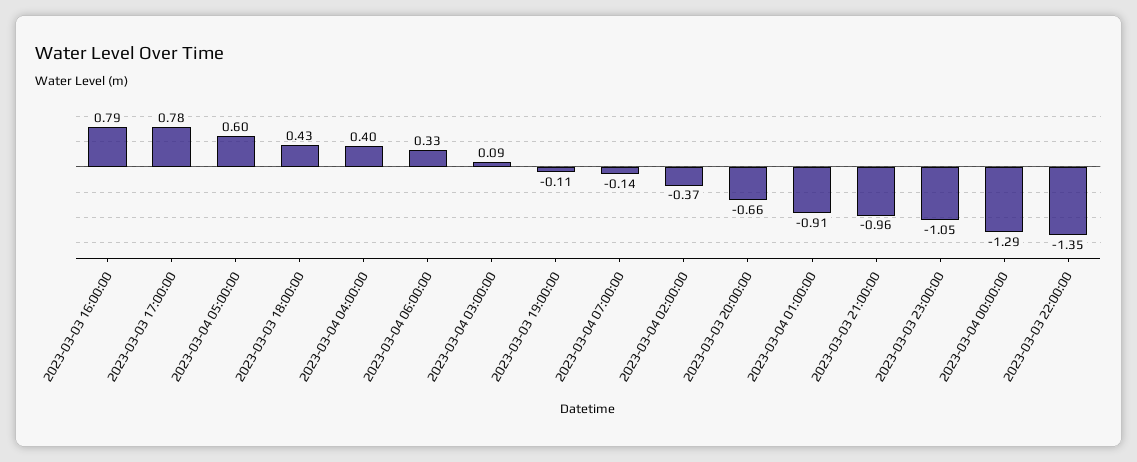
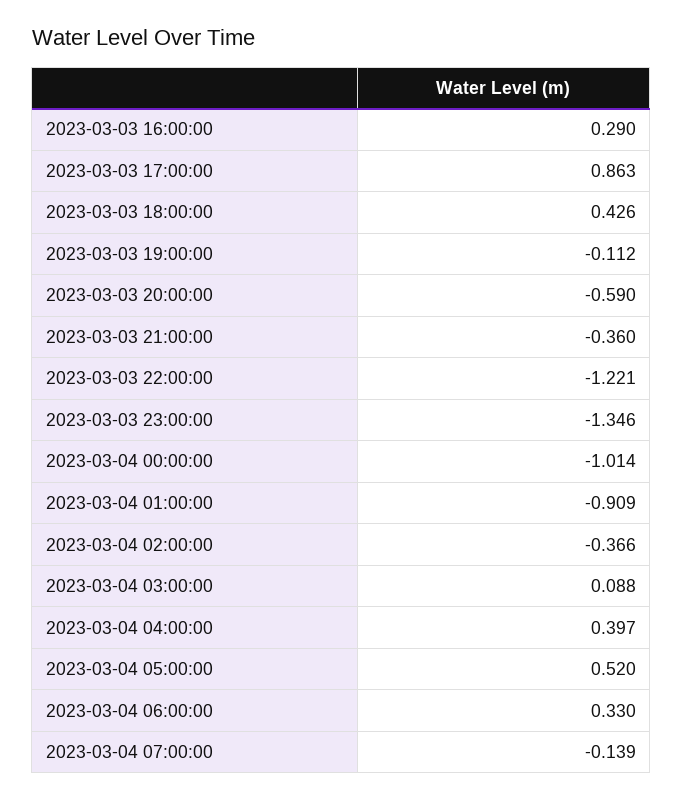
  {
-   "2023-03-03 16:00:00": 0.79,
+   "2023-03-03 16:00:00": 0.29,
-   "2023-03-03 17:00:00": 0.78,
+   "2023-03-03 17:00:00": 0.863,
-   "2023-03-04 05:00:00": 0.6,
+   "2023-03-04 05:00:00": 0.52,
    "2023-03-03 18:00:00": 0.426,
    "2023-03-04 04:00:00": 0.397,
    "2023-03-04 06:00:00": 0.33,
    "2023-03-04 03:00:00": 0.088,
    "2023-03-03 19:00:00": -0.112,
    "2023-03-04 07:00:00": -0.139,
    "2023-03-04 02:00:00": -0.366,
-   "2023-03-03 20:00:00": -0.66,
+   "2023-03-03 20:00:00": -0.59,
    "2023-03-04 01:00:00": -0.909,
-   "2023-03-03 21:00:00": -0.96,
+   "2023-03-03 21:00:00": -0.36,
-   "2023-03-03 23:00:00": -1.05,
+   "2023-03-03 23:00:00": -1.346,
-   "2023-03-04 00:00:00": -1.29,
+   "2023-03-04 00:00:00": -1.014,
-   "2023-03-03 22:00:00": -1.35
+   "2023-03-03 22:00:00": -1.221
  }

